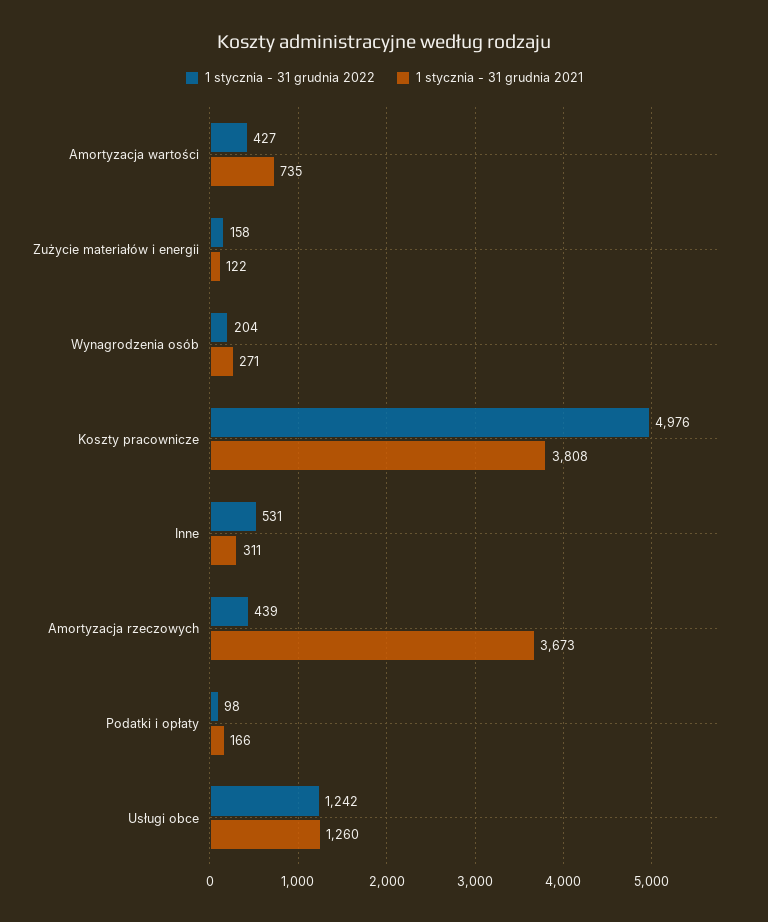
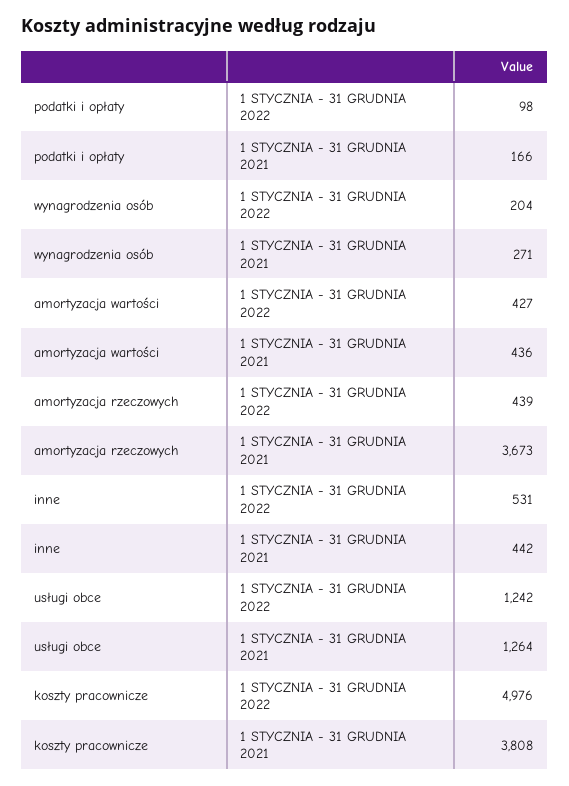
  {
    "1 stycznia - 31 grudnia 2022": {
      "Amortyzacja wartości": 427,
-     "Zużycie materiałów i energii": 158,
      "Wynagrodzenia osób": 204,
      "Koszty pracownicze": 4976,
      "Inne": 531,
      "Amortyzacja rzeczowych": 439,
      "Podatki i opłaty": 98,
      "Usługi obce": 1242
    },
    "1 stycznia - 31 grudnia 2021": {
-     "Amortyzacja wartości": 735,
+     "Amortyzacja wartości": 436,
-     "Zużycie materiałów i energii": 122,
      "Wynagrodzenia osób": 271,
      "Koszty pracownicze": 3808,
-     "Inne": 311,
+     "Inne": 442,
      "Amortyzacja rzeczowych": 3673,
      "Podatki i opłaty": 166,
-     "Usługi obce": 1260
+     "Usługi obce": 1264
    }
  }

